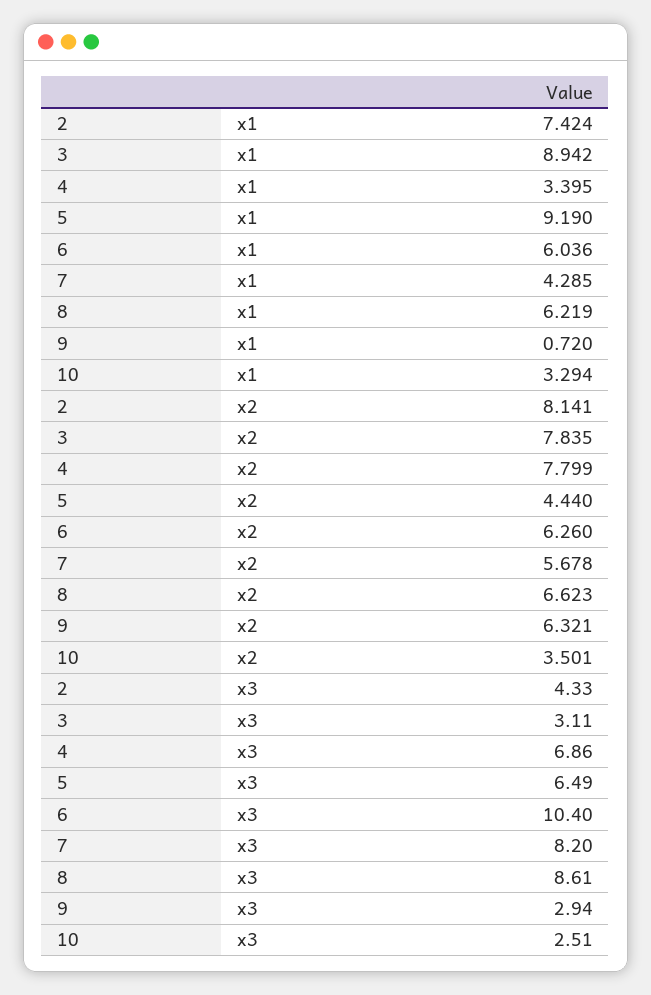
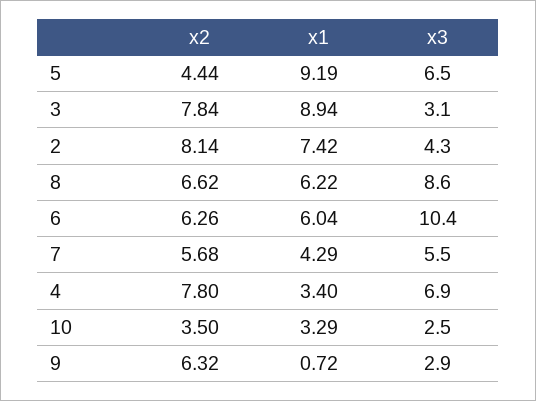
  {
    "2": {
      "x1": 7.424,
      "x2": 8.141,
      "x3": 4.33
    },
    "3": {
      "x1": 8.942,
      "x2": 7.835,
      "x3": 3.11
    },
    "4": {
      "x1": 3.395,
      "x2": 7.799,
      "x3": 6.86
    },
    "5": {
      "x1": 9.19,
      "x2": 4.44,
      "x3": 6.49
    },
    "6": {
      "x1": 6.036,
      "x2": 6.26,
      "x3": 10.4
    },
    "7": {
      "x1": 4.285,
      "x2": 5.678,
-     "x3": 8.2
+     "x3": 5.5
    },
    "8": {
      "x1": 6.219,
      "x2": 6.623,
      "x3": 8.61
    },
    "9": {
      "x1": 0.72,
      "x2": 6.321,
      "x3": 2.94
    },
    "10": {
      "x1": 3.294,
      "x2": 3.501,
      "x3": 2.51
    }
  }

